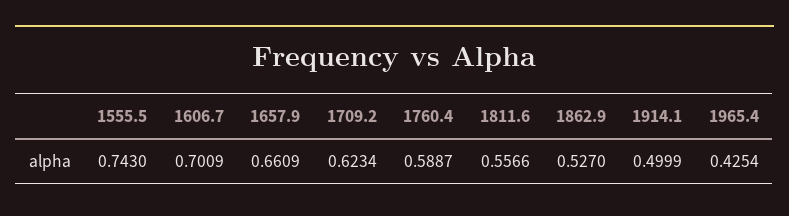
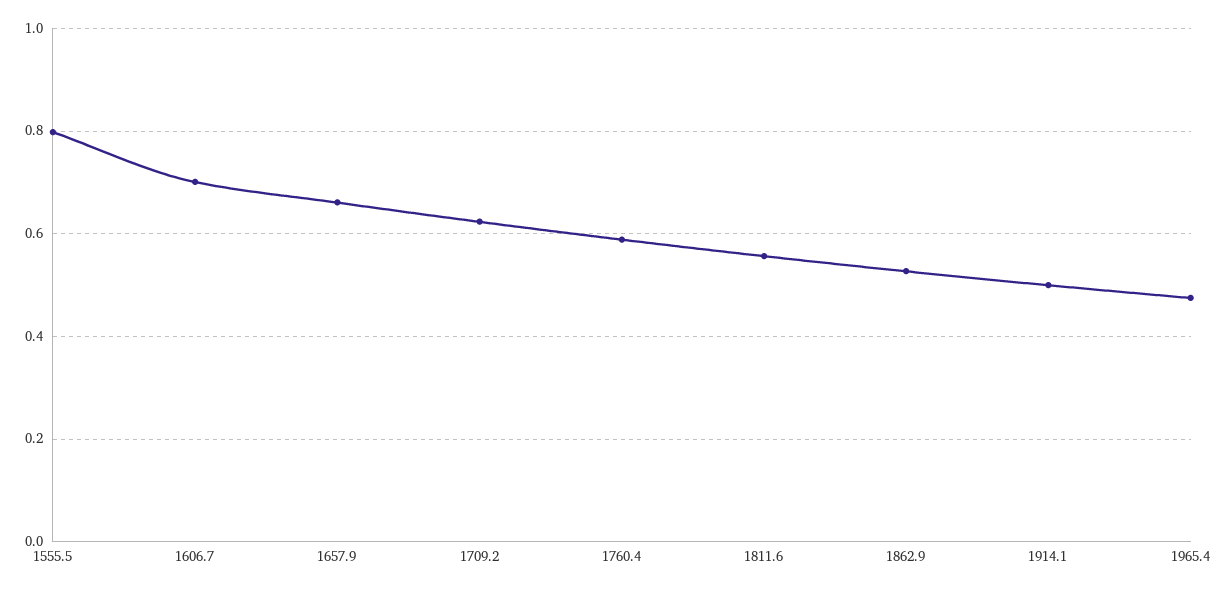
  {
-   "1555.5": 0.743,
+   "1555.5": 0.8,
    "1606.7": 0.7009,
    "1657.9": 0.6609,
    "1709.2": 0.6234,
    "1760.4": 0.5887,
    "1811.6": 0.5566,
    "1862.9": 0.527,
    "1914.1": 0.4999,
-   "1965.4": 0.4254
+   "1965.4": 0.48
  }

